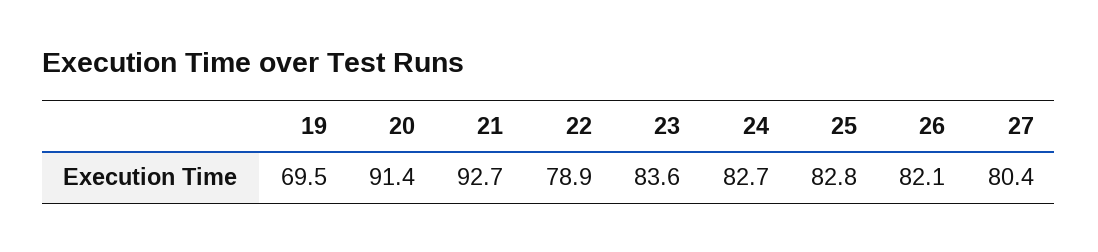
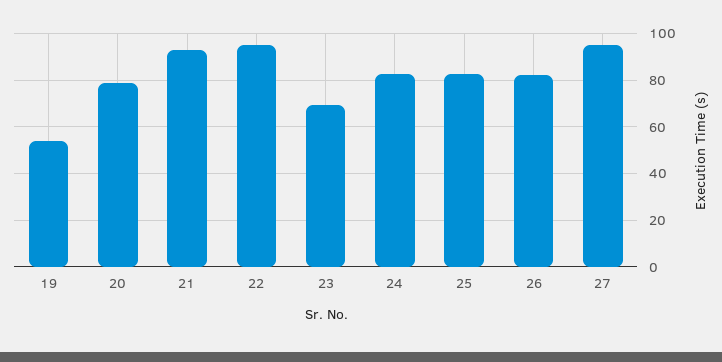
  {
-   "19": 69.5,
+   "19": 55,
-   "20": 91.4,
+   "20": 80,
    "21": 92.7,
-   "22": 78.9,
+   "22": 95,
-   "23": 83.6,
+   "23": 70,
    "24": 82.7,
    "25": 82.8,
    "26": 82.1,
-   "27": 80.4
+   "27": 95
  }

